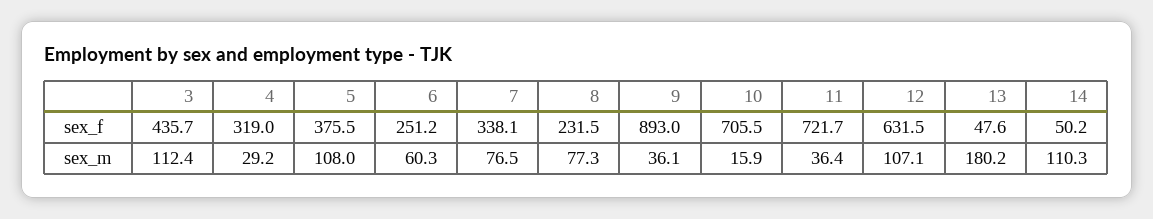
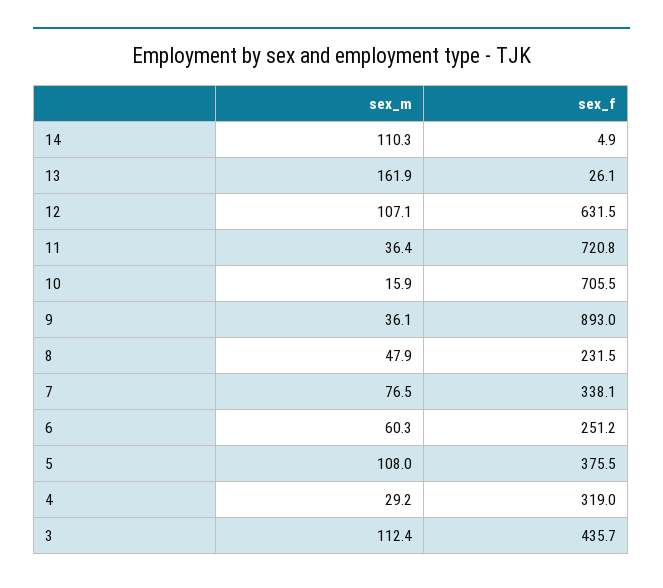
  {
    "3": {
      "sex_f": 435.7,
      "sex_m": 112.4
    },
    "4": {
      "sex_f": 319,
      "sex_m": 29.2
    },
    "5": {
      "sex_f": 375.5,
      "sex_m": 108
    },
    "6": {
      "sex_f": 251.2,
      "sex_m": 60.3
    },
    "7": {
      "sex_f": 338.1,
      "sex_m": 76.5
    },
    "8": {
      "sex_f": 231.5,
-     "sex_m": 77.3
+     "sex_m": 47.9
    },
    "9": {
      "sex_f": 893,
      "sex_m": 36.1
    },
    "10": {
      "sex_f": 705.5,
      "sex_m": 15.9
    },
    "11": {
-     "sex_f": 721.7,
+     "sex_f": 720.8,
      "sex_m": 36.4
    },
    "12": {
      "sex_f": 631.5,
      "sex_m": 107.1
    },
    "13": {
-     "sex_f": 47.6,
+     "sex_f": 26.1,
-     "sex_m": 180.2
+     "sex_m": 161.9
    },
    "14": {
-     "sex_f": 50.2,
+     "sex_f": 4.9,
      "sex_m": 110.3
    }
  }

